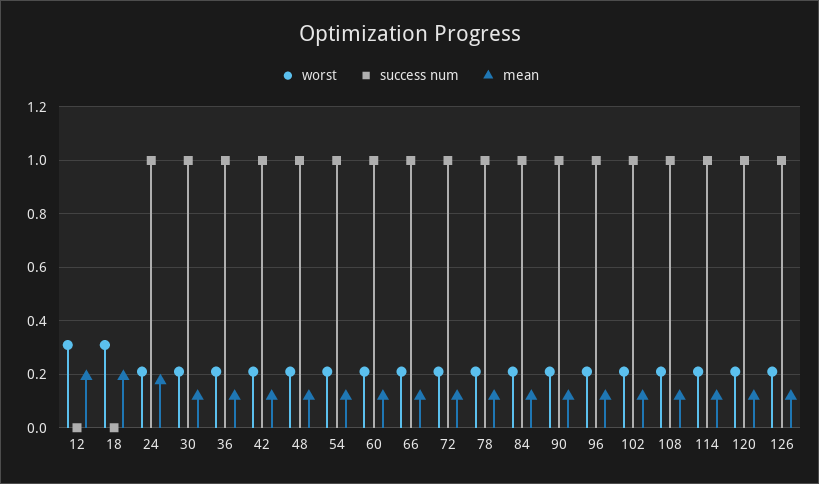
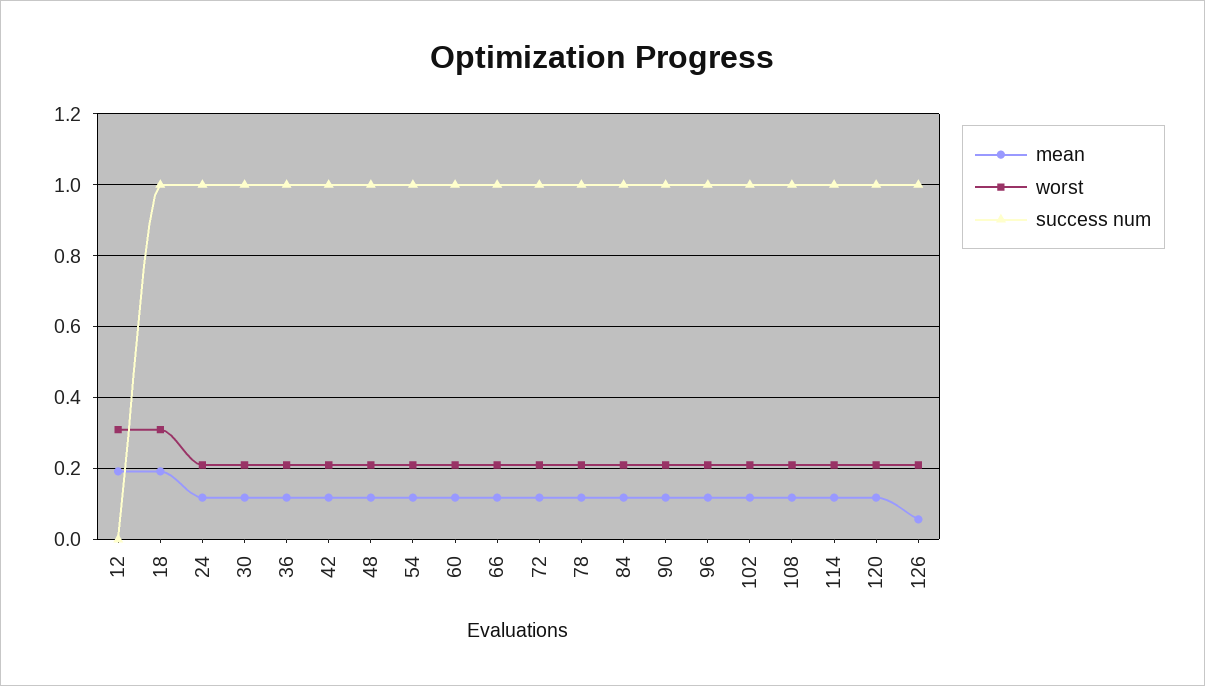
  {
    "worst": {
      "12": 0.3,
      "18": 0.3,
      "24": 0.22,
      "30": 0.22,
      "36": 0.22,
      "42": 0.22,
      "48": 0.22,
      "54": 0.22,
      "60": 0.22,
      "66": 0.22,
      "72": 0.22,
      "78": 0.22,
      "84": 0.22,
      "90": 0.22,
      "96": 0.22,
      "102": 0.22,
      "108": 0.22,
      "114": 0.22,
      "120": 0.22,
      "126": 0.22
    },
    "success num": {
      "12": 0,
-     "18": 0,
+     "18": 1,
      "24": 1,
      "30": 1,
      "36": 1,
      "42": 1,
      "48": 1,
      "54": 1,
      "60": 1,
      "66": 1,
      "72": 1,
      "78": 1,
      "84": 1,
      "90": 1,
      "96": 1,
      "102": 1,
      "108": 1,
      "114": 1,
      "120": 1,
      "126": 1
    },
    "mean": {
      "12": 0.2,
      "18": 0.2,
-     "24": 0.175,
+     "24": 0.12,
      "30": 0.12,
      "36": 0.12,
      "42": 0.12,
      "48": 0.12,
      "54": 0.12,
      "60": 0.12,
      "66": 0.12,
      "72": 0.12,
      "78": 0.12,
      "84": 0.12,
      "90": 0.12,
      "96": 0.12,
      "102": 0.12,
      "108": 0.12,
      "114": 0.12,
      "120": 0.12,
-     "126": 0.125
+     "126": 0.06
    }
  }

